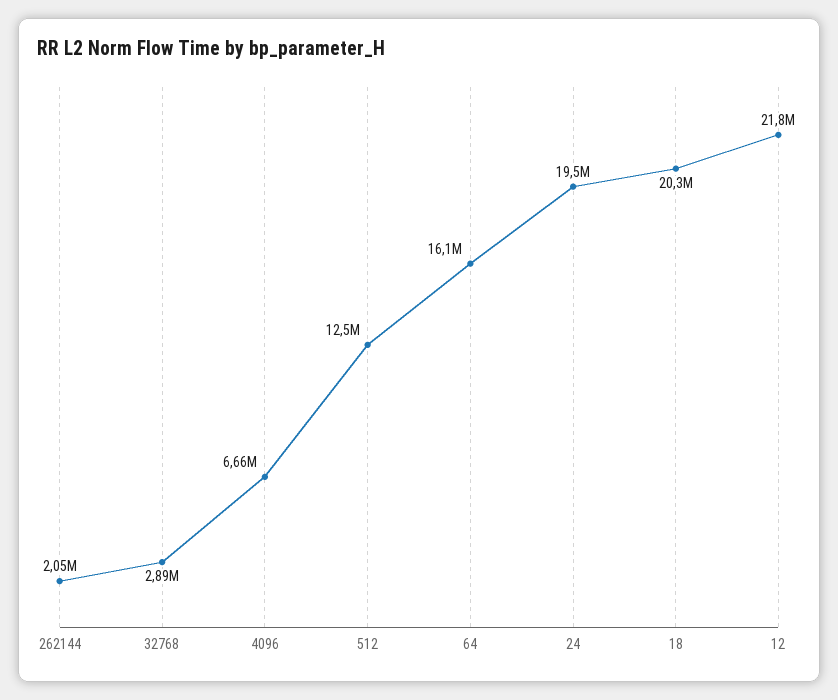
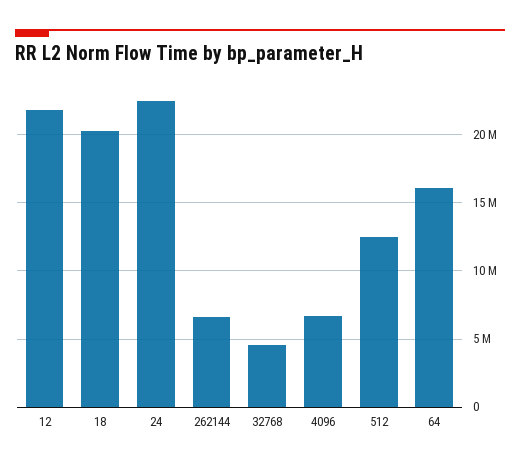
  {
-   "262144": 2050000,
+   "262144": 6500000,
-   "32768": 2890000,
+   "32768": 4500000,
    "4096": 6660000,
    "512": 12500000,
    "64": 16100000,
-   "24": 19500000,
+   "24": 22500000,
    "18": 20300000,
    "12": 21800000
  }

